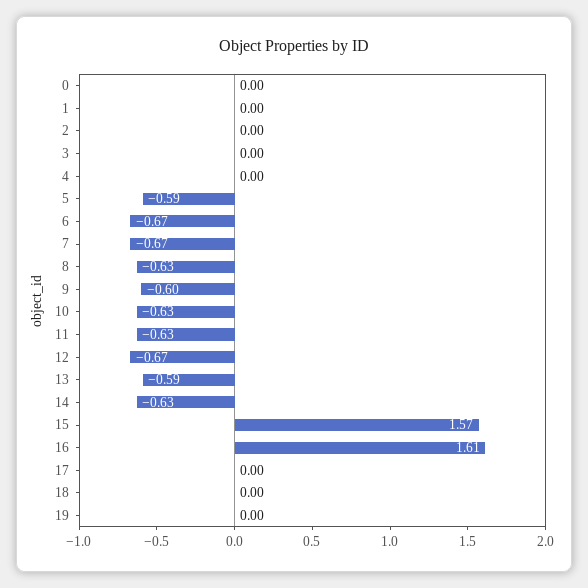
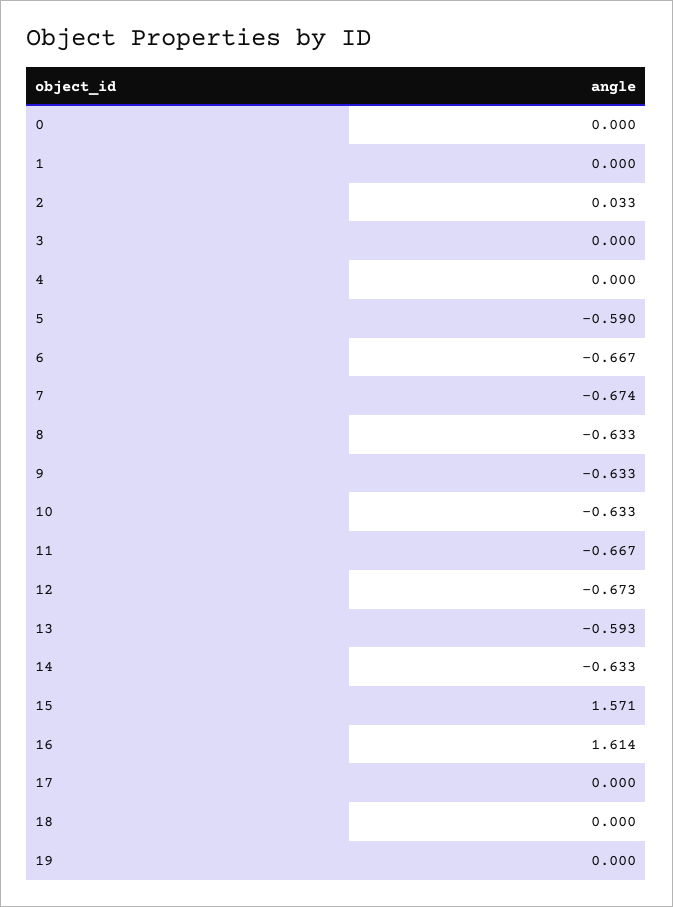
  {
    "0": 0,
    "1": 0,
-   "2": 0,
+   "2": 0.033,
    "3": 0,
    "4": 0,
    "5": -0.59,
    "6": -0.667,
    "7": -0.674,
    "8": -0.633,
-   "9": -0.6,
+   "9": -0.633,
    "10": -0.633,
-   "11": -0.63,
+   "11": -0.667,
    "12": -0.673,
    "13": -0.593,
    "14": -0.633,
    "15": 1.571,
    "16": 1.614,
    "17": 0,
    "18": 0,
    "19": 0
  }

